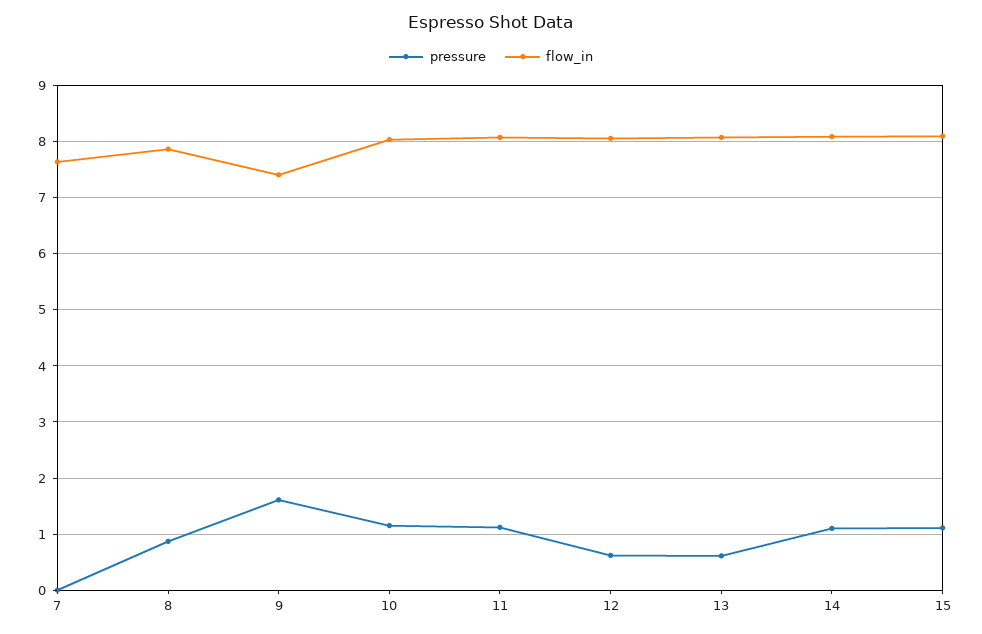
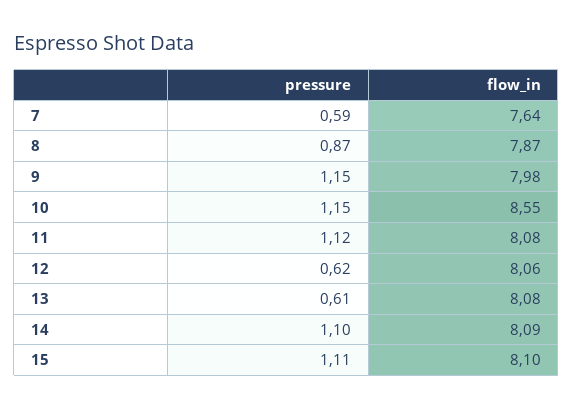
  {
    "pressure": {
-     "7": 0,
+     "7": 0.59,
      "8": 0.87,
-     "9": 1.6,
+     "9": 1.15,
      "10": 1.15,
      "11": 1.12,
      "12": 0.62,
      "13": 0.61,
      "14": 1.1,
      "15": 1.11
    },
    "flow_in": {
      "7": 7.64,
      "8": 7.87,
-     "9": 7.4,
+     "9": 7.98,
-     "10": 8,
+     "10": 8.55,
      "11": 8.08,
      "12": 8.06,
      "13": 8.08,
      "14": 8.09,
      "15": 8.1
    }
  }

